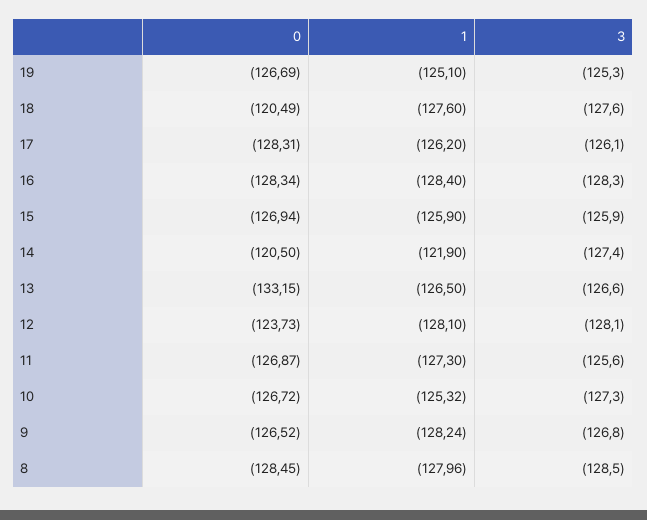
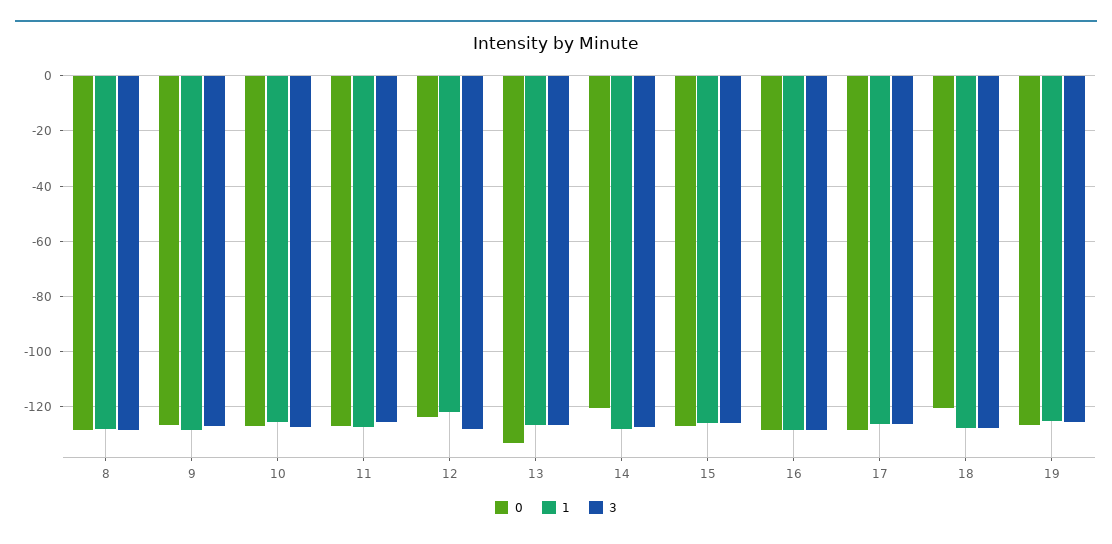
  {
    "0": {
      "19": -126.69,
      "18": -120.49,
      "17": -128.31,
      "16": -128.34,
      "15": -126.94,
      "14": -120.5,
      "13": -133.15,
      "12": -123.73,
      "11": -126.87,
      "10": -126.72,
      "9": -126.52,
      "8": -128.45
    },
    "1": {
      "19": -125.1,
      "18": -127.6,
      "17": -126.2,
      "16": -128.4,
      "15": -125.9,
-     "14": -121.9,
+     "14": -127.5,
      "13": -126.5,
-     "12": -128.1,
+     "12": -122.5,
      "11": -127.3,
      "10": -125.32,
      "9": -128.24,
      "8": -127.96
    },
    "3": {
      "19": -125.3,
      "18": -127.6,
      "17": -126.1,
      "16": -128.3,
      "15": -125.9,
      "14": -127.4,
      "13": -126.6,
      "12": -128.1,
      "11": -125.6,
      "10": -127.3,
      "9": -126.8,
      "8": -128.5
    }
  }

